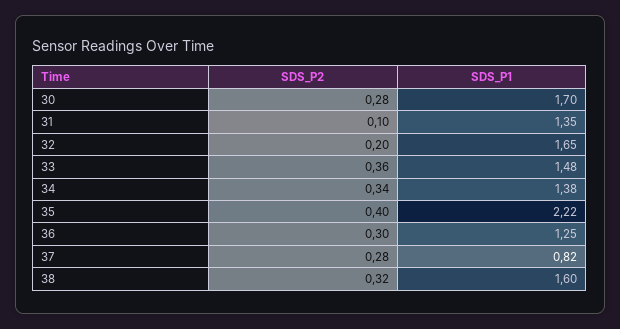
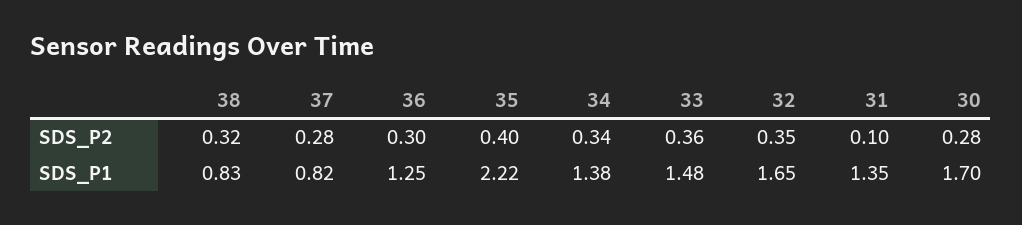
  {
    "SDS_P2": {
      "30": 0.28,
      "31": 0.1,
-     "32": 0.2,
+     "32": 0.35,
      "33": 0.36,
      "34": 0.34,
      "35": 0.4,
      "36": 0.3,
      "37": 0.28,
      "38": 0.32
    },
    "SDS_P1": {
      "30": 1.7,
      "31": 1.35,
      "32": 1.65,
      "33": 1.48,
      "34": 1.38,
      "35": 2.22,
      "36": 1.25,
      "37": 0.82,
-     "38": 1.6
+     "38": 0.83
    }
  }

